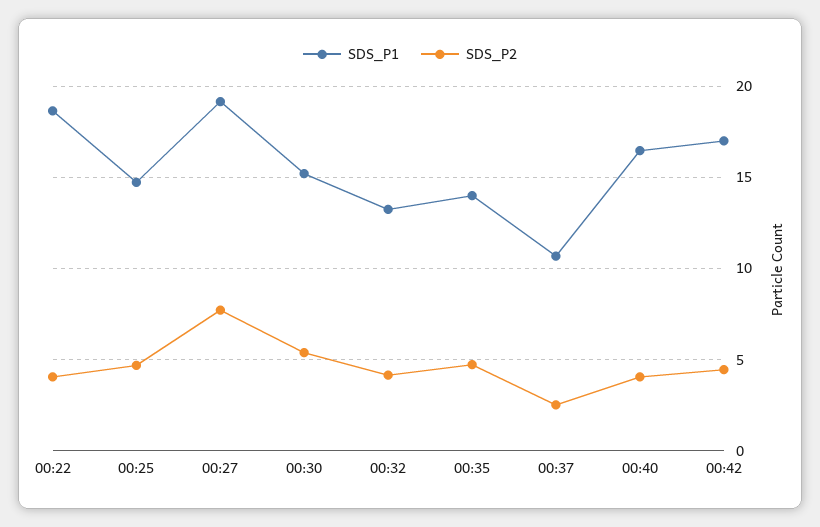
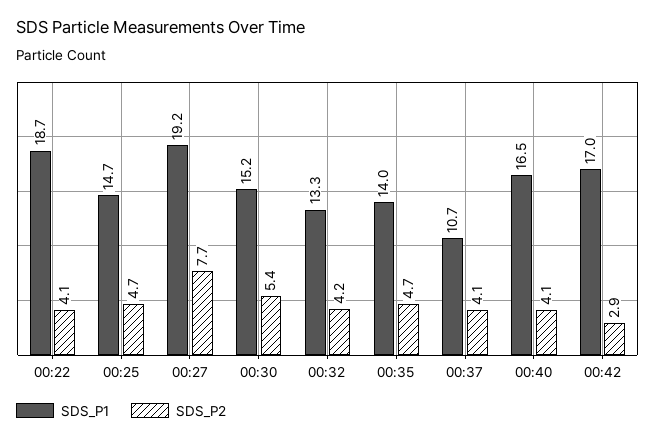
  {
    "SDS_P1": {
      "00:22": 18.7,
      "00:25": 14.7,
      "00:27": 19.2,
      "00:30": 15.2,
      "00:32": 13.3,
      "00:35": 14,
      "00:37": 10.7,
      "00:40": 16.5,
      "00:42": 17
    },
    "SDS_P2": {
      "00:22": 4.1,
      "00:25": 4.7,
      "00:27": 7.7,
      "00:30": 5.4,
      "00:32": 4.2,
      "00:35": 4.7,
-     "00:37": 2.5,
+     "00:37": 4.1,
      "00:40": 4.1,
-     "00:42": 4.5
+     "00:42": 2.9
    }
  }

